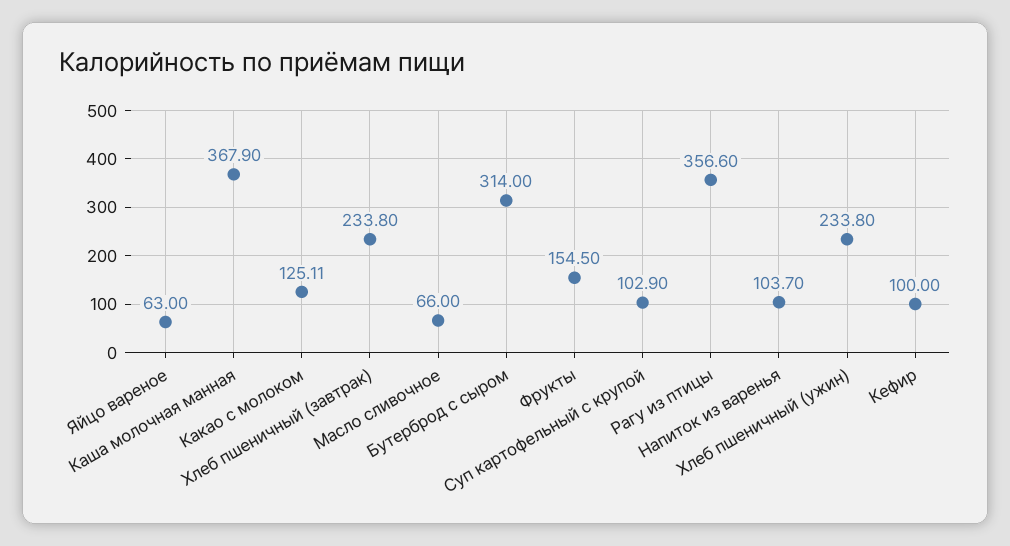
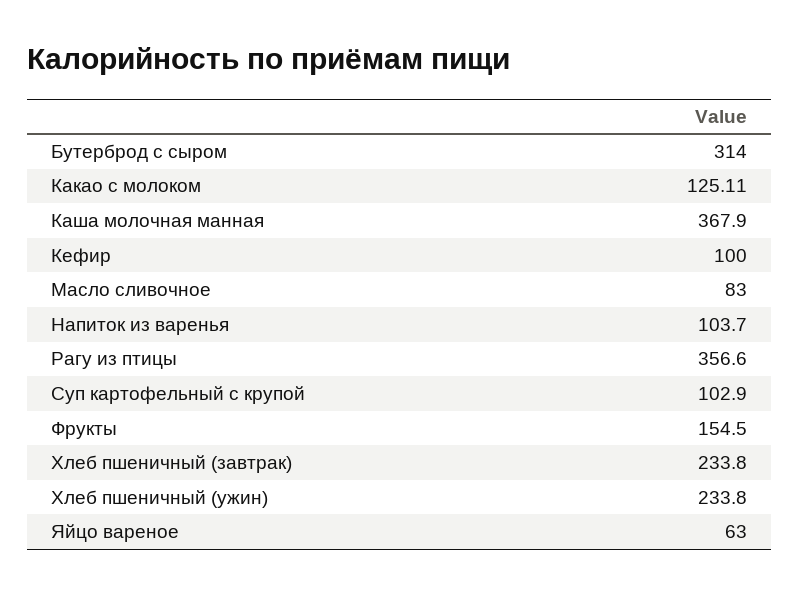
  {
    "Яйцо вареное": 63,
    "Каша молочная манная": 367.9,
    "Какао с молоком": 125.11,
    "Хлеб пшеничный (завтрак)": 233.8,
-   "Масло сливочное": 66,
+   "Масло сливочное": 83,
    "Бутерброд с сыром": 314,
    "Фрукты": 154.5,
    "Суп картофельный с крупой": 102.9,
    "Рагу из птицы": 356.6,
    "Напиток из варенья": 103.7,
    "Хлеб пшеничный (ужин)": 233.8,
    "Кефир": 100
  }

